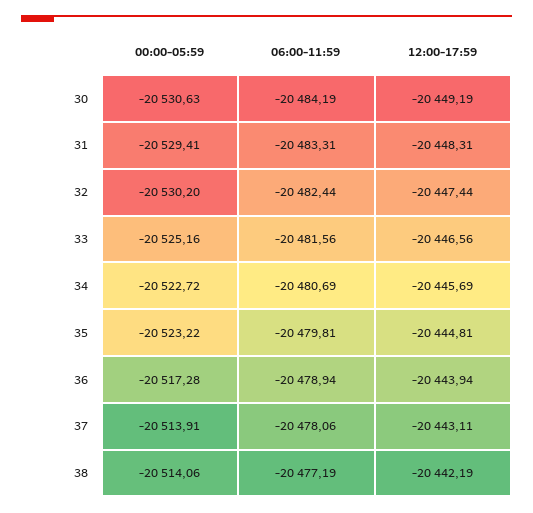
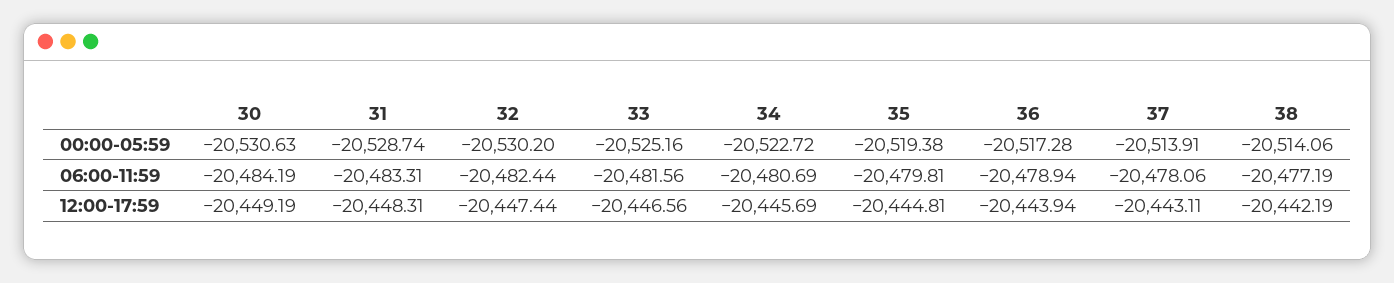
  {
    "00:00-05:59": {
      "30": -20530.63,
-     "31": -20529.41,
+     "31": -20528.74,
      "32": -20530.2,
      "33": -20525.16,
      "34": -20522.72,
-     "35": -20523.22,
+     "35": -20519.38,
      "36": -20517.28,
      "37": -20513.91,
      "38": -20514.06
    },
    "06:00-11:59": {
      "30": -20484.19,
      "31": -20483.31,
      "32": -20482.44,
      "33": -20481.56,
      "34": -20480.69,
      "35": -20479.81,
      "36": -20478.94,
      "37": -20478.06,
      "38": -20477.19
    },
    "12:00-17:59": {
      "30": -20449.19,
      "31": -20448.31,
      "32": -20447.44,
      "33": -20446.56,
      "34": -20445.69,
      "35": -20444.81,
      "36": -20443.94,
      "37": -20443.11,
      "38": -20442.19
    }
  }

